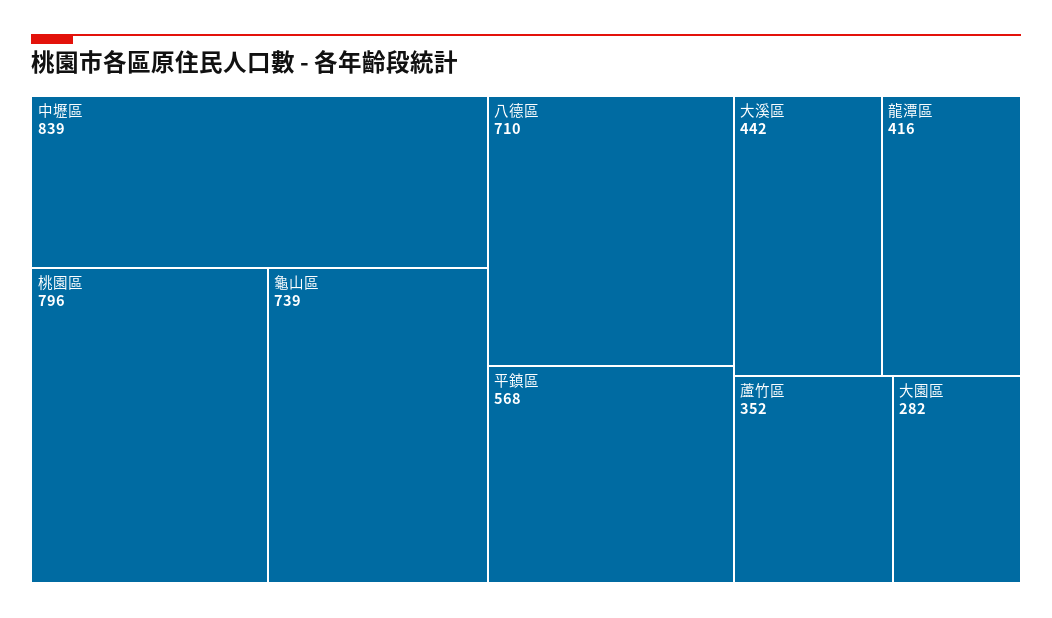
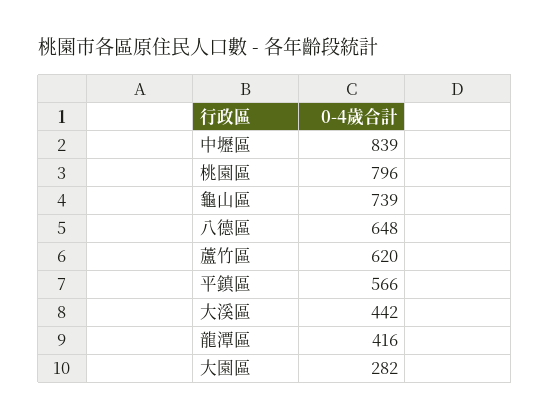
  {
    "中壢區": 839,
    "桃園區": 796,
    "龜山區": 739,
-   "八德區": 710,
+   "八德區": 648,
-   "平鎮區": 568,
+   "平鎮區": 566,
    "大溪區": 442,
    "龍潭區": 416,
-   "蘆竹區": 352,
+   "蘆竹區": 620,
    "大園區": 282
  }

